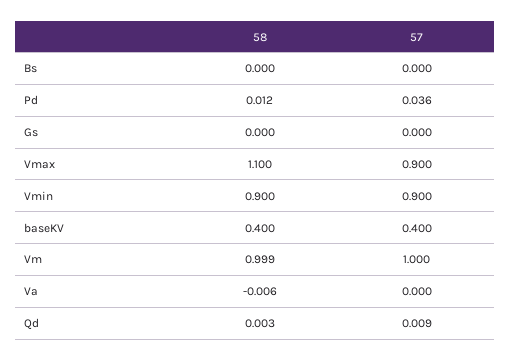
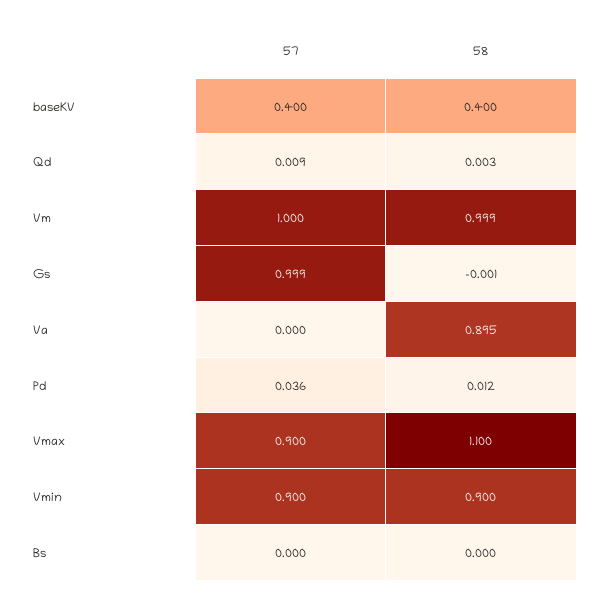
  {
    "58": {
      "Bs": 0,
      "Pd": 0.012,
-     "Gs": 0,
+     "Gs": -0.001,
      "Vmax": 1.1,
      "Vmin": 0.9,
      "baseKV": 0.4,
      "Vm": 0.999,
-     "Va": -0.006,
+     "Va": 0.895,
      "Qd": 0.003
    },
    "57": {
      "Bs": 0,
      "Pd": 0.036,
-     "Gs": 0,
+     "Gs": 0.999,
      "Vmax": 0.9,
      "Vmin": 0.9,
      "baseKV": 0.4,
      "Vm": 1,
      "Va": 0,
      "Qd": 0.009
    }
  }

